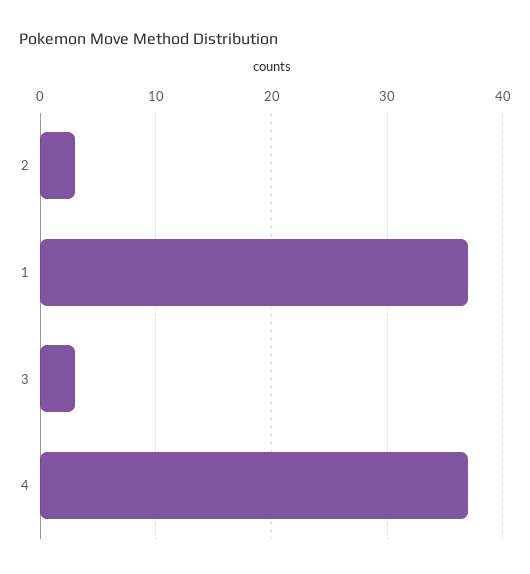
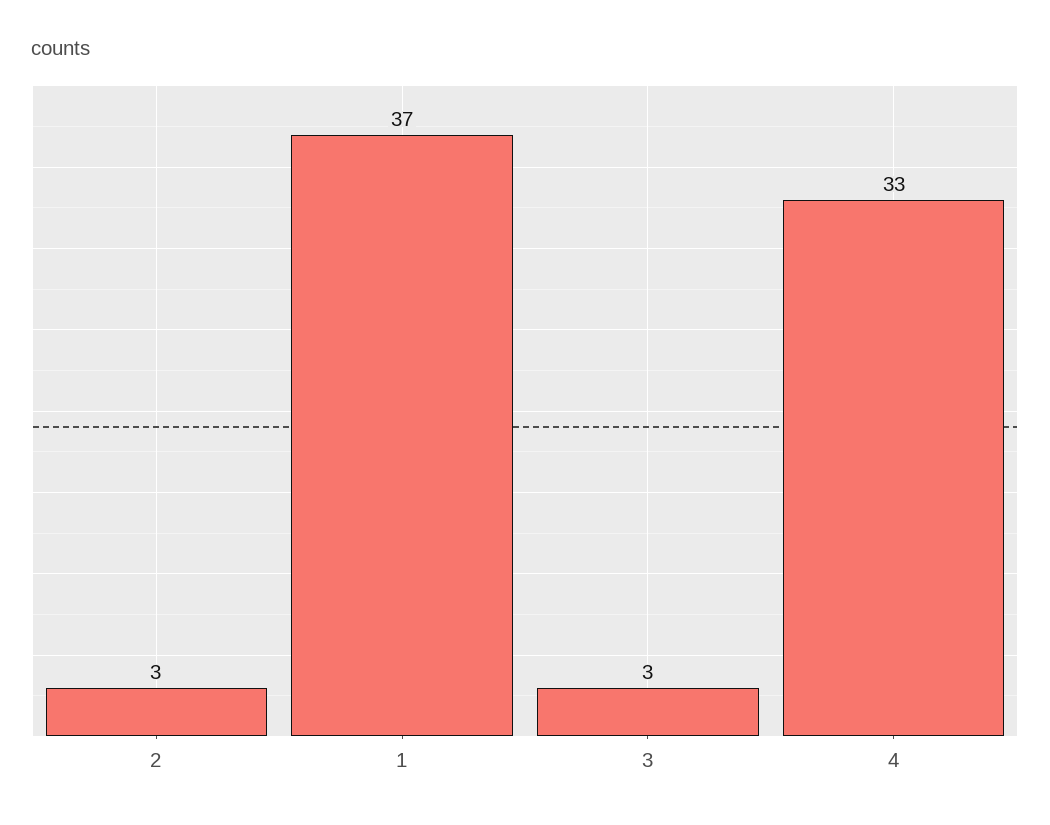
  {
    "2": 3,
    "1": 37,
    "3": 3,
-   "4": 37
+   "4": 33
  }

